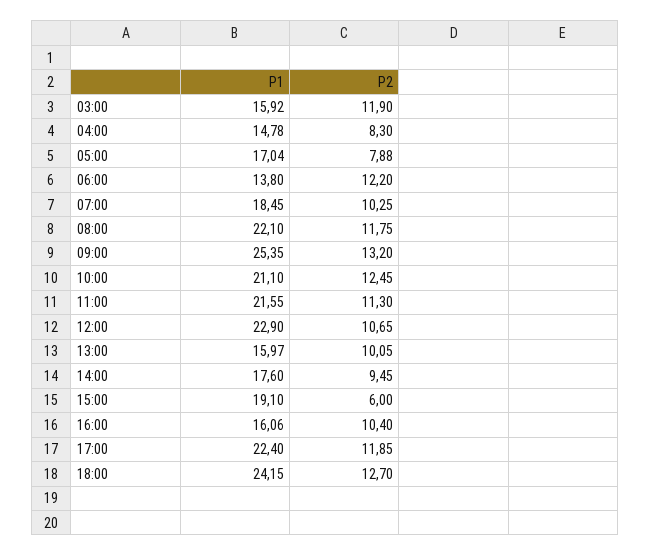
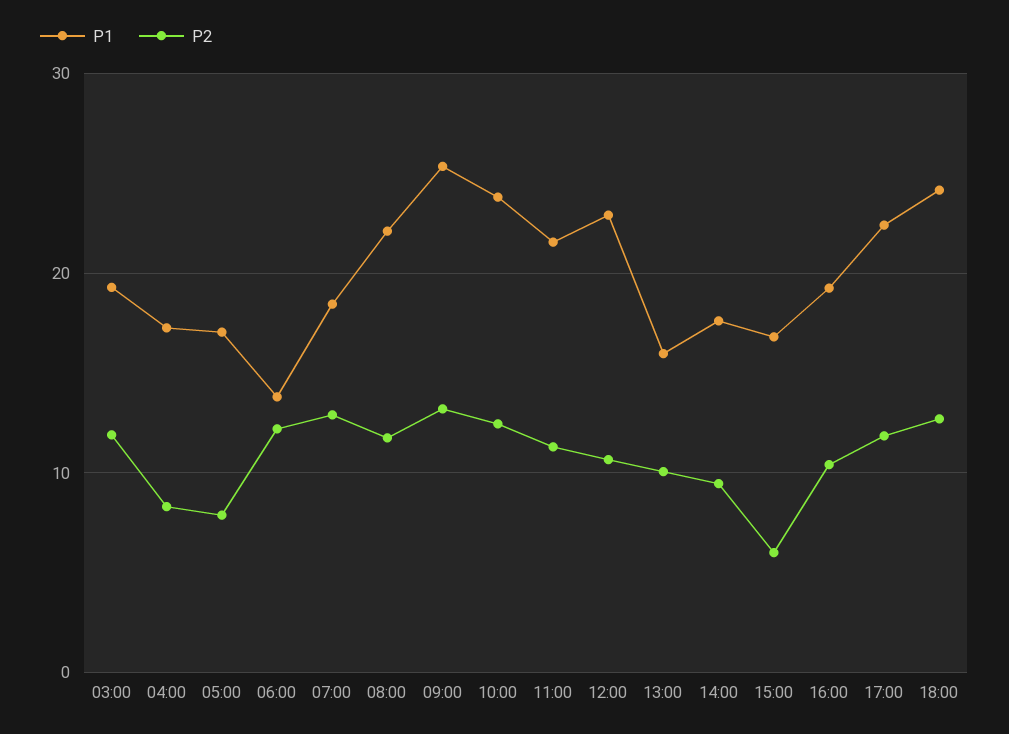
  {
    "P1": {
-     "03:00": 15.92,
+     "03:00": 19,
-     "04:00": 14.78,
+     "04:00": 17,
      "05:00": 17.04,
      "06:00": 13.8,
      "07:00": 18.45,
      "08:00": 22.1,
      "09:00": 25.35,
-     "10:00": 21.1,
+     "10:00": 24,
      "11:00": 21.55,
      "12:00": 22.9,
      "13:00": 15.97,
      "14:00": 17.6,
-     "15:00": 19.1,
+     "15:00": 17,
-     "16:00": 16.06,
+     "16:00": 19,
      "17:00": 22.4,
      "18:00": 24.15
    },
    "P2": {
      "03:00": 11.9,
      "04:00": 8.3,
      "05:00": 7.88,
      "06:00": 12.2,
-     "07:00": 10.25,
+     "07:00": 13,
      "08:00": 11.75,
      "09:00": 13.2,
      "10:00": 12.45,
      "11:00": 11.3,
      "12:00": 10.65,
      "13:00": 10.05,
      "14:00": 9.45,
      "15:00": 6,
      "16:00": 10.4,
      "17:00": 11.85,
      "18:00": 12.7
    }
  }

